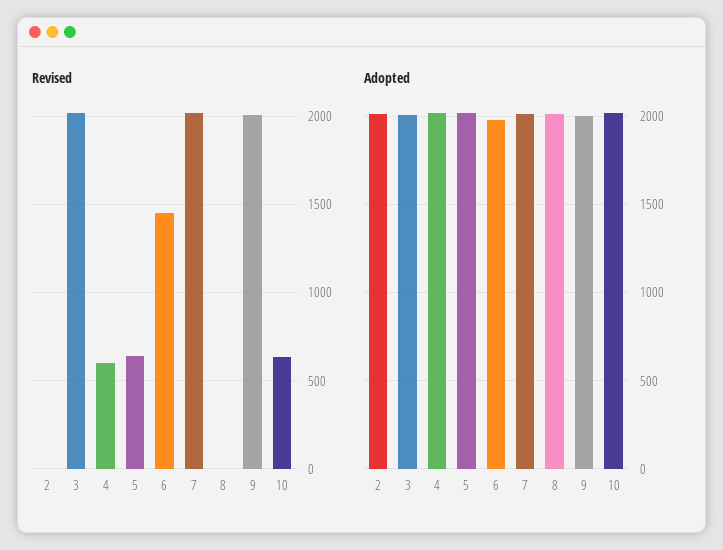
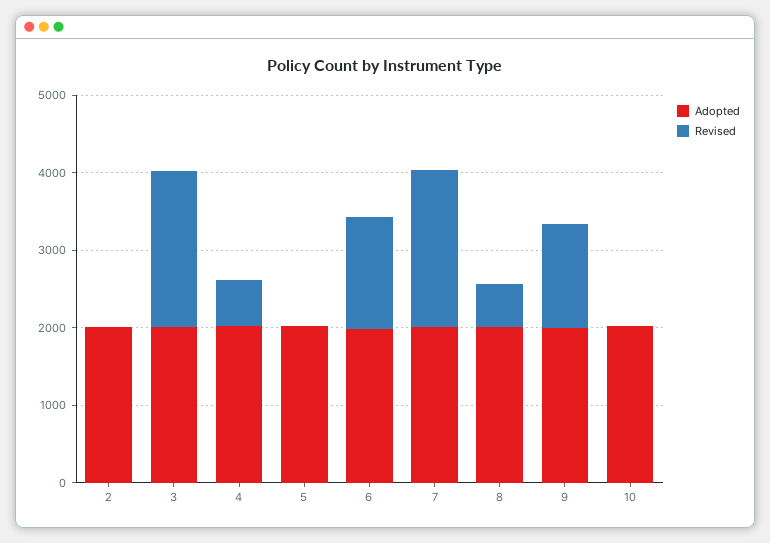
  {
    "Revised": {
      "2": 0,
      "3": 2000,
      "4": 600,
-     "5": 650,
+     "5": 0,
      "6": 1450,
      "7": 2000,
-     "8": 0,
+     "8": 600,
-     "9": 2000,
+     "9": 1400,
-     "10": 650
+     "10": 0
    },
    "Adopted": {
      "2": 2000,
      "3": 2000,
      "4": 2000,
      "5": 2000,
      "6": 2000,
      "7": 2000,
      "8": 2000,
      "9": 2000,
      "10": 2000
    }
  }

